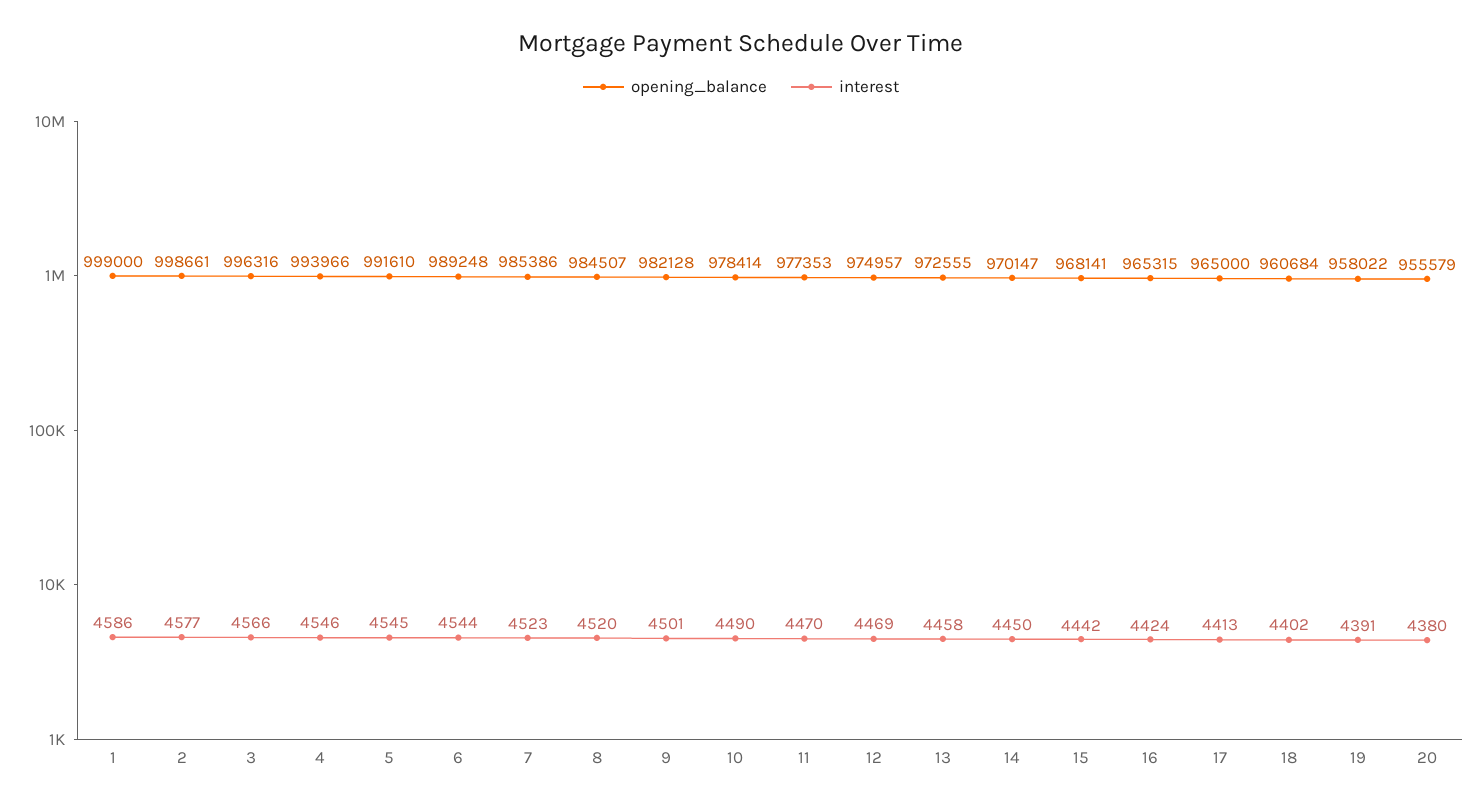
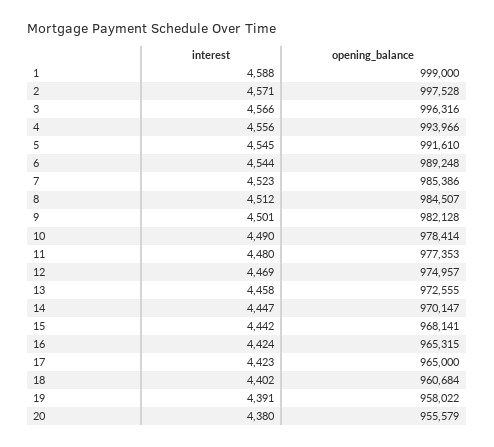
  {
    "opening_balance": {
      "1": 999000,
-     "2": 998661,
+     "2": 997528,
      "3": 996316,
      "4": 993966,
      "5": 991610,
      "6": 989248,
      "7": 985386,
      "8": 984507,
      "9": 982128,
      "10": 978414,
      "11": 977353,
      "12": 974957,
      "13": 972555,
      "14": 970147,
      "15": 968141,
      "16": 965315,
      "17": 965000,
      "18": 960684,
      "19": 958022,
      "20": 955579
    },
    "interest": {
-     "1": 4586,
+     "1": 4588,
-     "2": 4577,
+     "2": 4571,
      "3": 4566,
-     "4": 4546,
+     "4": 4556,
      "5": 4545,
      "6": 4544,
      "7": 4523,
-     "8": 4520,
+     "8": 4512,
      "9": 4501,
      "10": 4490,
-     "11": 4470,
+     "11": 4480,
      "12": 4469,
      "13": 4458,
-     "14": 4450,
+     "14": 4447,
      "15": 4442,
      "16": 4424,
-     "17": 4413,
+     "17": 4423,
      "18": 4402,
      "19": 4391,
      "20": 4380
    }
  }

